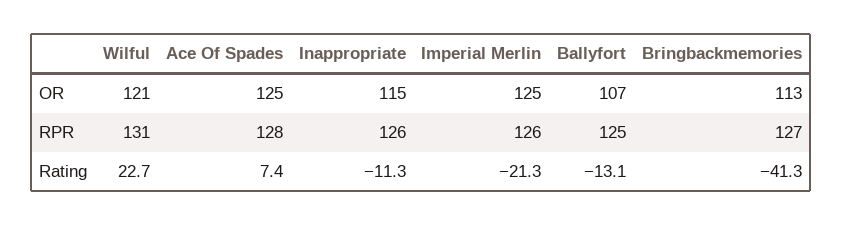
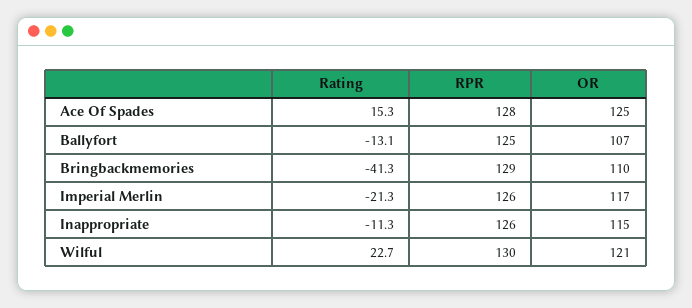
  {
    "Wilful": {
      "OR": 121,
-     "RPR": 131,
+     "RPR": 130,
      "Rating": 22.7
    },
    "Ace Of Spades": {
      "OR": 125,
      "RPR": 128,
-     "Rating": 7.4
+     "Rating": 15.3
    },
    "Inappropriate": {
      "OR": 115,
      "RPR": 126,
      "Rating": -11.3
    },
    "Imperial Merlin": {
-     "OR": 125,
+     "OR": 117,
      "RPR": 126,
      "Rating": -21.3
    },
    "Ballyfort": {
      "OR": 107,
      "RPR": 125,
      "Rating": -13.1
    },
    "Bringbackmemories": {
-     "OR": 113,
+     "OR": 110,
-     "RPR": 127,
+     "RPR": 129,
      "Rating": -41.3
    }
  }

